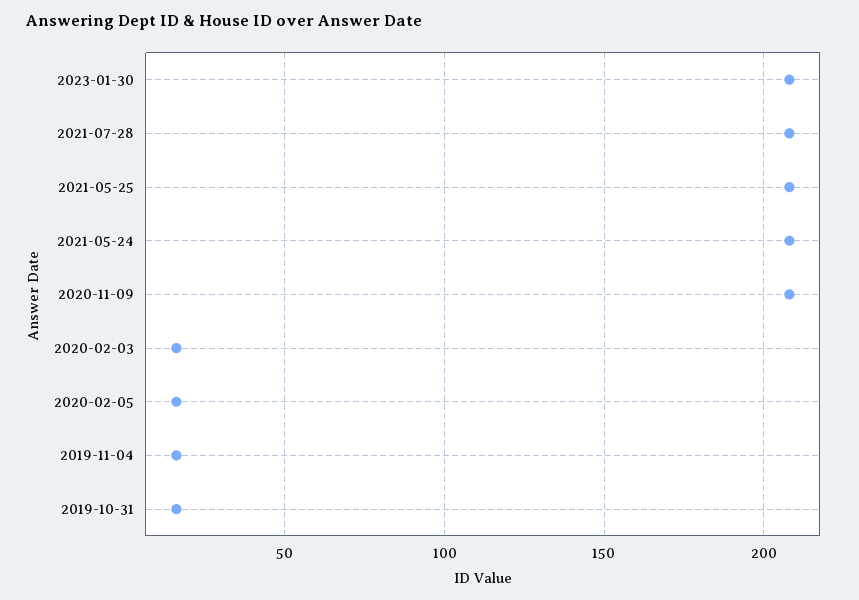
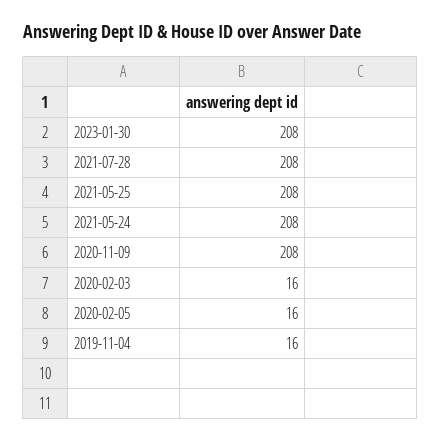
  {
    "2023-01-30": 208,
    "2021-07-28": 208,
    "2021-05-25": 208,
    "2021-05-24": 208,
    "2020-11-09": 208,
    "2020-02-03": 16,
    "2020-02-05": 16,
-   "2019-11-04": 16,
+   "2019-11-04": 16
-   "2019-10-31": 15
  }

